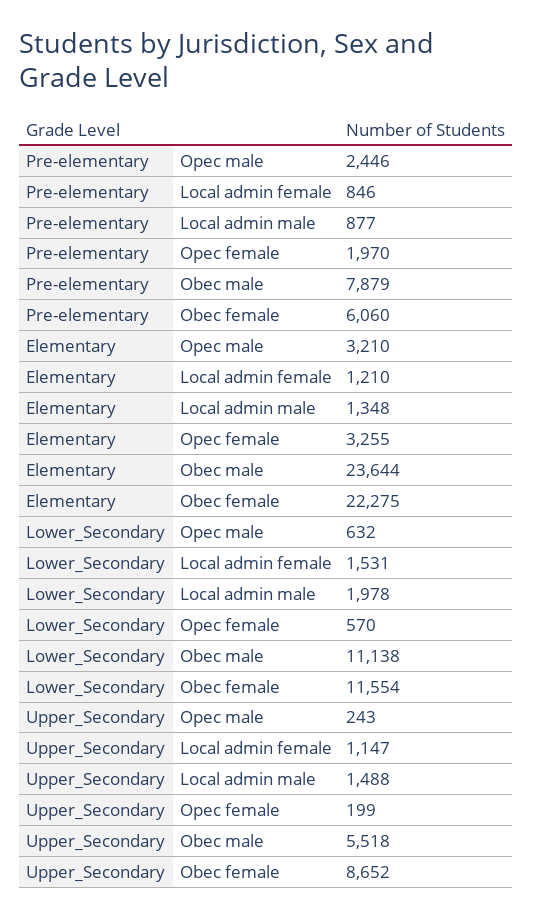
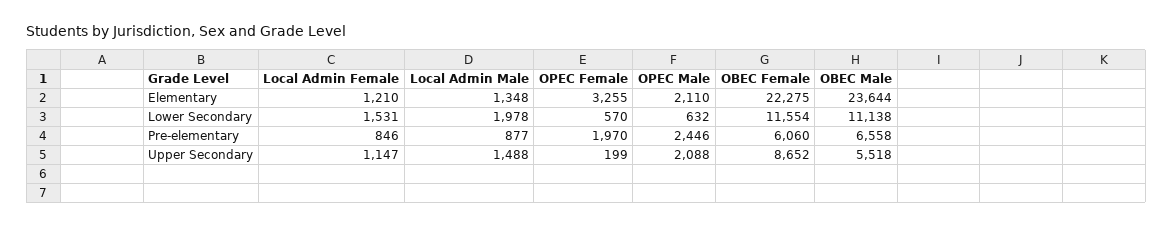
  {
    "Pre-elementary": {
      "Opec male": 2446,
      "Local admin female": 846,
      "Local admin male": 877,
      "Opec female": 1970,
-     "Obec male": 7879,
+     "Obec male": 6558,
      "Obec female": 6060
    },
    "Elementary": {
-     "Opec male": 3210,
+     "Opec male": 2110,
      "Local admin female": 1210,
      "Local admin male": 1348,
      "Opec female": 3255,
      "Obec male": 23644,
      "Obec female": 22275
    },
    "Lower_Secondary": {
      "Opec male": 632,
      "Local admin female": 1531,
      "Local admin male": 1978,
      "Opec female": 570,
      "Obec male": 11138,
      "Obec female": 11554
    },
    "Upper_Secondary": {
-     "Opec male": 243,
+     "Opec male": 2088,
      "Local admin female": 1147,
      "Local admin male": 1488,
      "Opec female": 199,
      "Obec male": 5518,
      "Obec female": 8652
    }
  }

